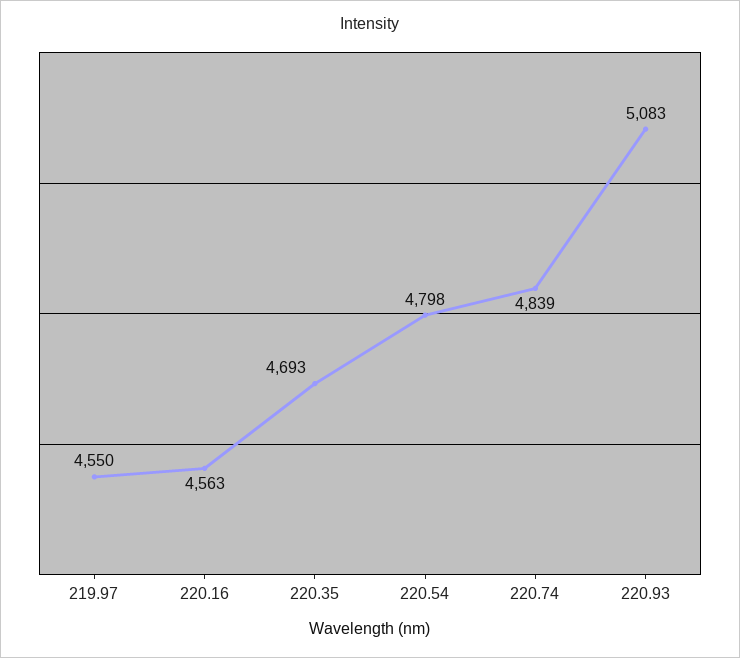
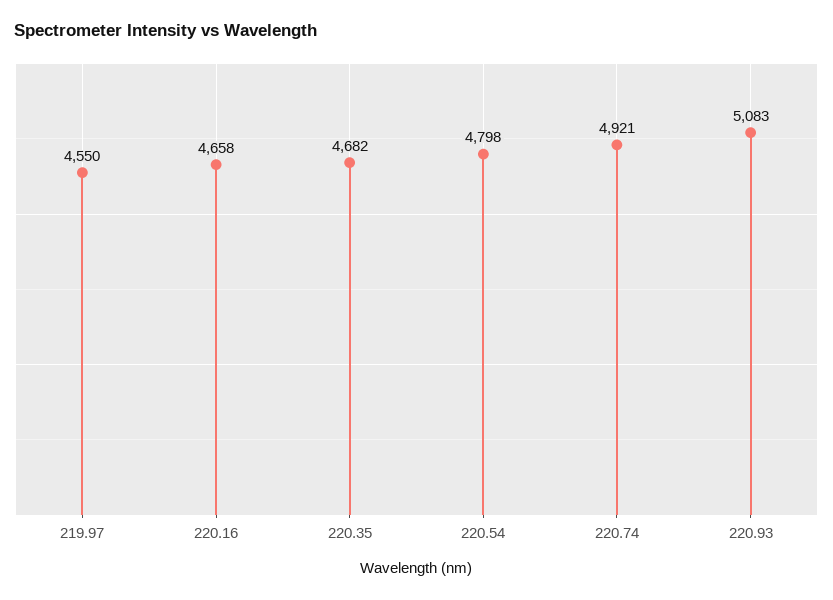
  {
    "219.97": 4550,
-   "220.16": 4563,
+   "220.16": 4658,
-   "220.35": 4693,
+   "220.35": 4682,
    "220.54": 4798,
-   "220.74": 4839,
+   "220.74": 4921,
    "220.93": 5083
  }

